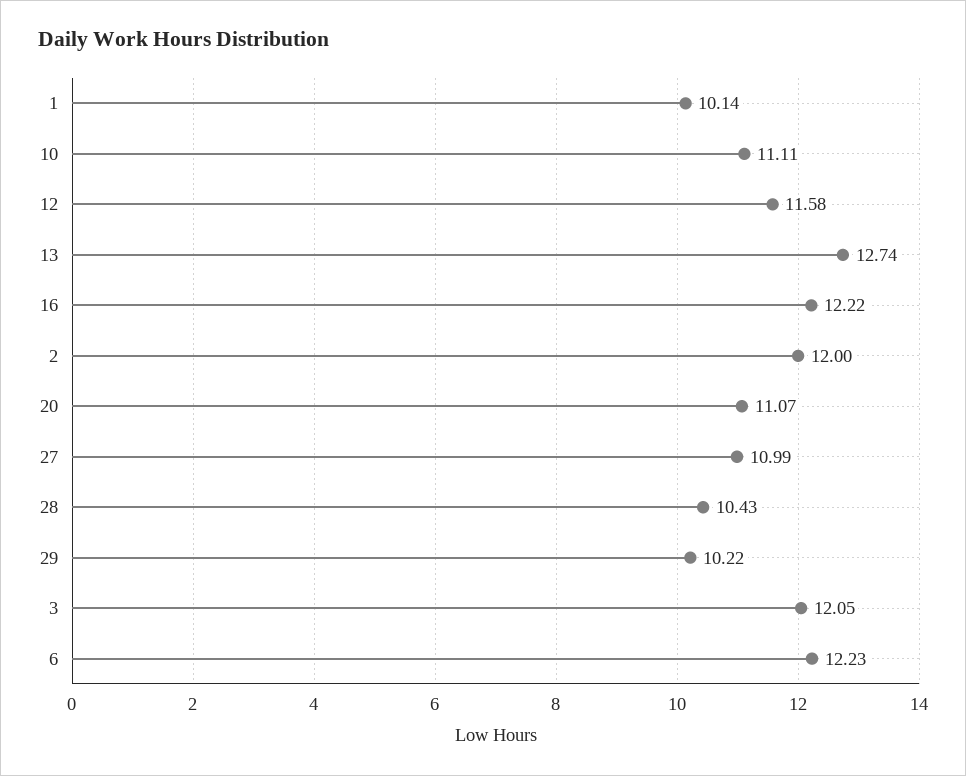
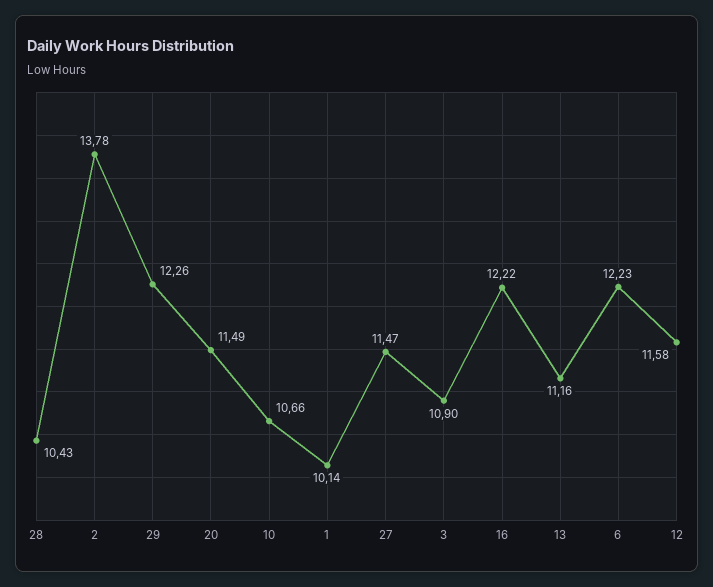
  {
    "1": 10.14,
-   "10": 11.11,
+   "10": 10.66,
    "12": 11.58,
-   "13": 12.74,
+   "13": 11.16,
    "16": 12.22,
-   "2": 12,
+   "2": 13.78,
-   "20": 11.07,
+   "20": 11.49,
-   "27": 10.99,
+   "27": 11.47,
    "28": 10.43,
-   "29": 10.22,
+   "29": 12.26,
-   "3": 12.05,
+   "3": 10.9,
    "6": 12.23
  }

